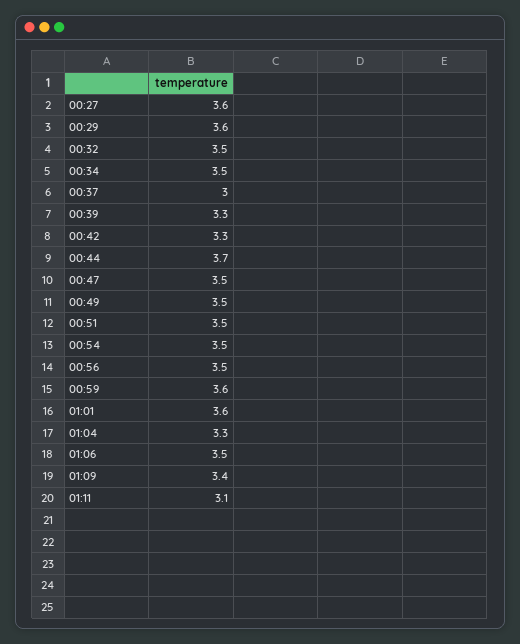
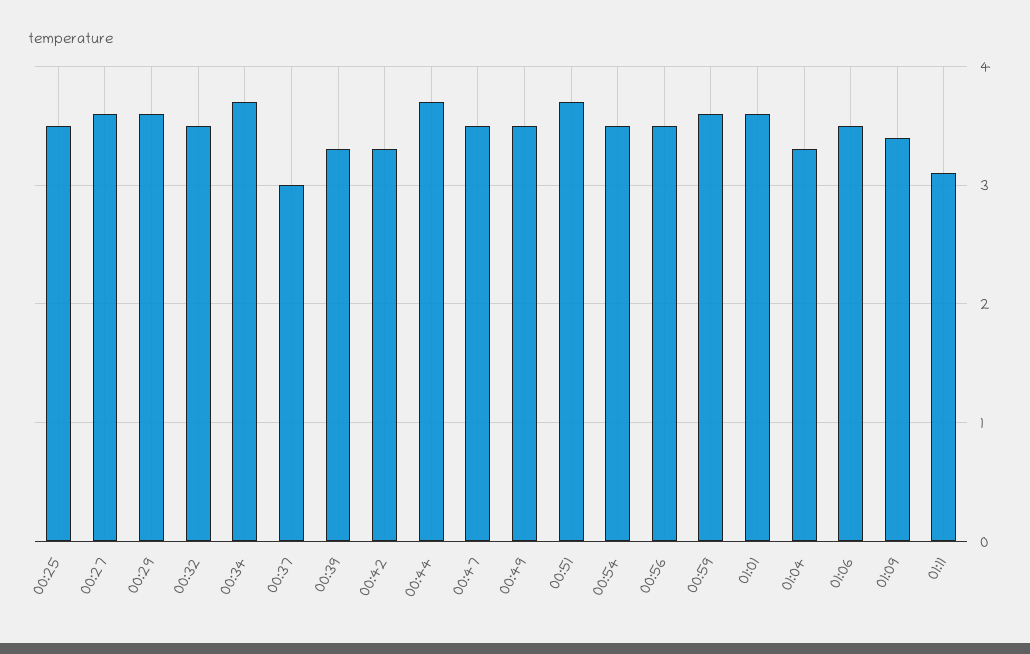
  {
    "00:27": 3.6,
    "00:29": 3.6,
    "00:32": 3.5,
-   "00:34": 3.5,
+   "00:34": 3.7,
    "00:37": 3,
    "00:39": 3.3,
    "00:42": 3.3,
    "00:44": 3.7,
    "00:47": 3.5,
    "00:49": 3.5,
-   "00:51": 3.5,
+   "00:51": 3.7,
    "00:54": 3.5,
    "00:56": 3.5,
    "00:59": 3.6,
    "01:01": 3.6,
    "01:04": 3.3,
    "01:06": 3.5,
    "01:09": 3.4,
-   "01:11": 3.1
+   "01:11": 3.1,
+   "00:25": 3.5
  }

